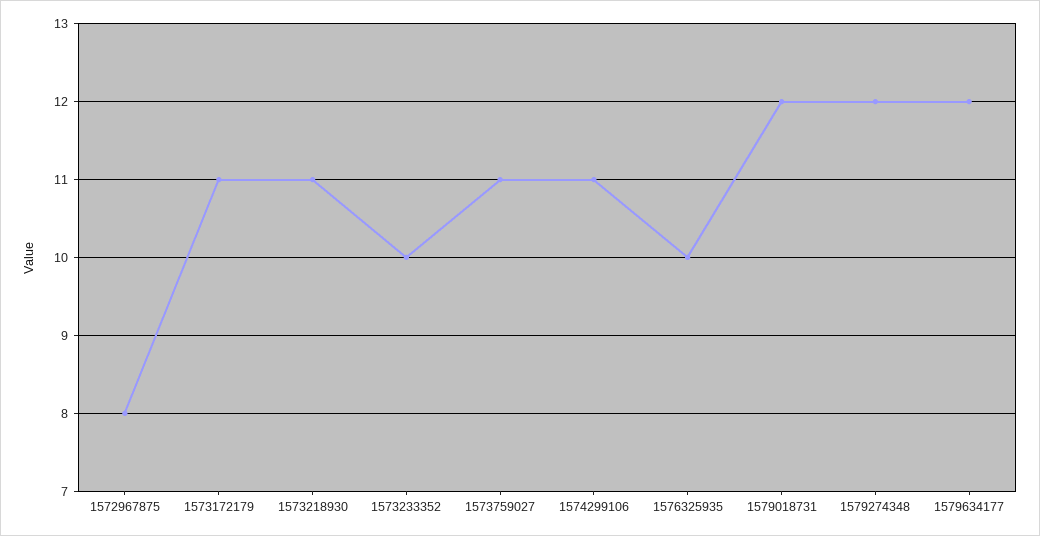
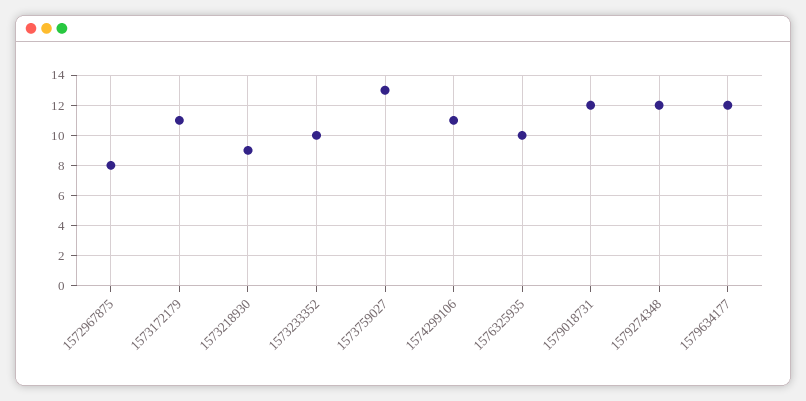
  {
    "1572967875": 8,
    "1573172179": 11,
-   "1573218930": 11,
+   "1573218930": 9,
    "1573233352": 10,
-   "1573759027": 11,
+   "1573759027": 13,
    "1574299106": 11,
    "1576325935": 10,
    "1579018731": 12,
    "1579274348": 12,
    "1579634177": 12
  }

